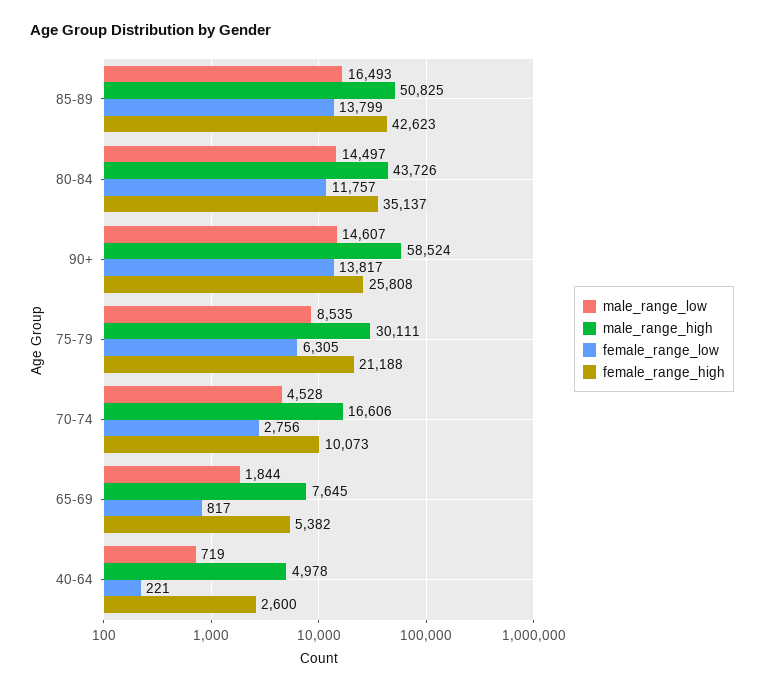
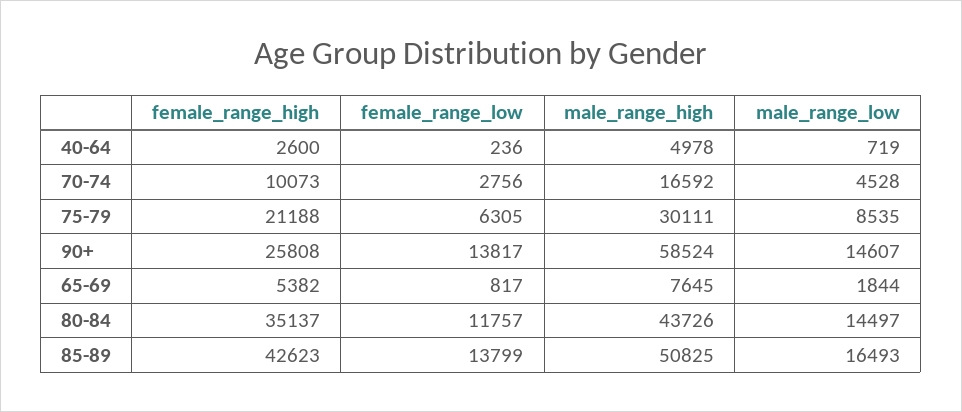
  {
    "male_range_low": {
      "85-89": 16493,
      "80-84": 14497,
      "90+": 14607,
      "75-79": 8535,
      "70-74": 4528,
      "65-69": 1844,
      "40-64": 719
    },
    "male_range_high": {
      "85-89": 50825,
      "80-84": 43726,
      "90+": 58524,
      "75-79": 30111,
-     "70-74": 16606,
+     "70-74": 16592,
      "65-69": 7645,
      "40-64": 4978
    },
    "female_range_low": {
      "85-89": 13799,
      "80-84": 11757,
      "90+": 13817,
      "75-79": 6305,
      "70-74": 2756,
      "65-69": 817,
-     "40-64": 221
+     "40-64": 236
    },
    "female_range_high": {
      "85-89": 42623,
      "80-84": 35137,
      "90+": 25808,
      "75-79": 21188,
      "70-74": 10073,
      "65-69": 5382,
      "40-64": 2600
    }
  }

